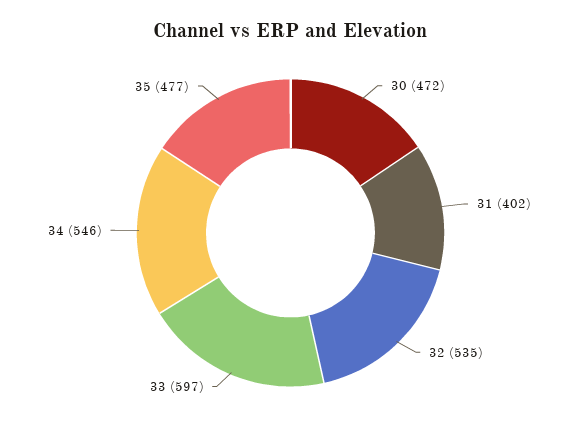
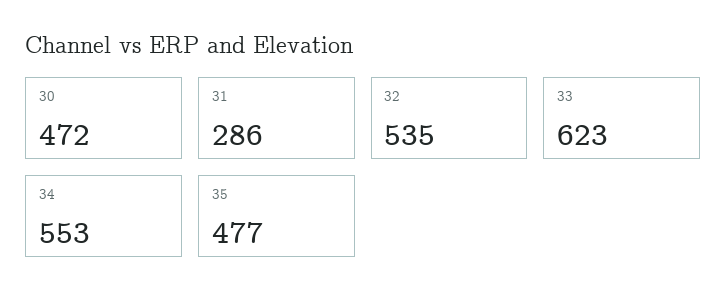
  {
    "30": 472,
-   "31": 402,
+   "31": 286,
    "32": 535,
-   "33": 597,
+   "33": 623,
-   "34": 546,
+   "34": 553,
    "35": 477
  }

